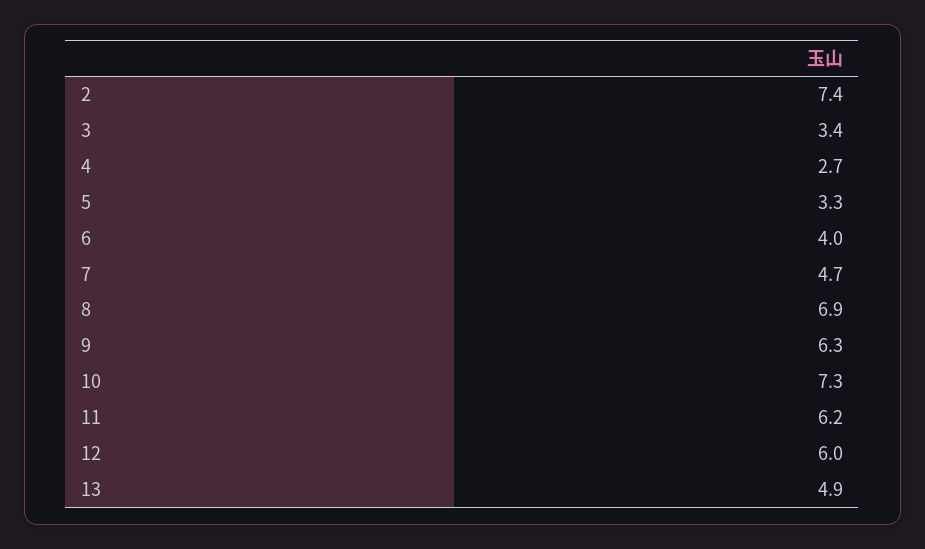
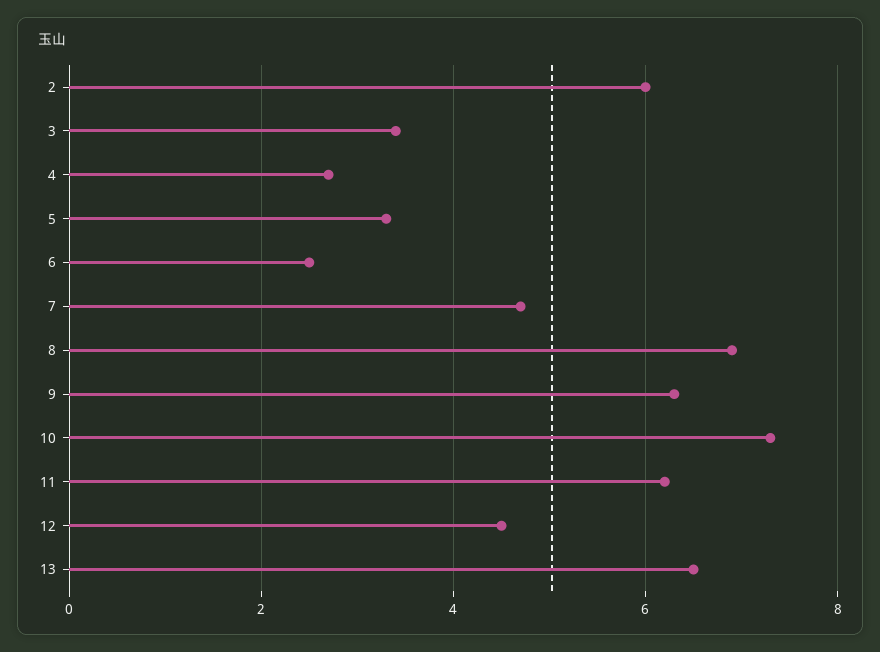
  {
-   "2": 7.4,
+   "2": 6,
    "3": 3.4,
    "4": 2.7,
    "5": 3.3,
-   "6": 4,
+   "6": 2.5,
    "7": 4.7,
    "8": 6.9,
    "9": 6.3,
    "10": 7.3,
    "11": 6.2,
-   "12": 6,
+   "12": 4.5,
-   "13": 4.9
+   "13": 6.5
  }

